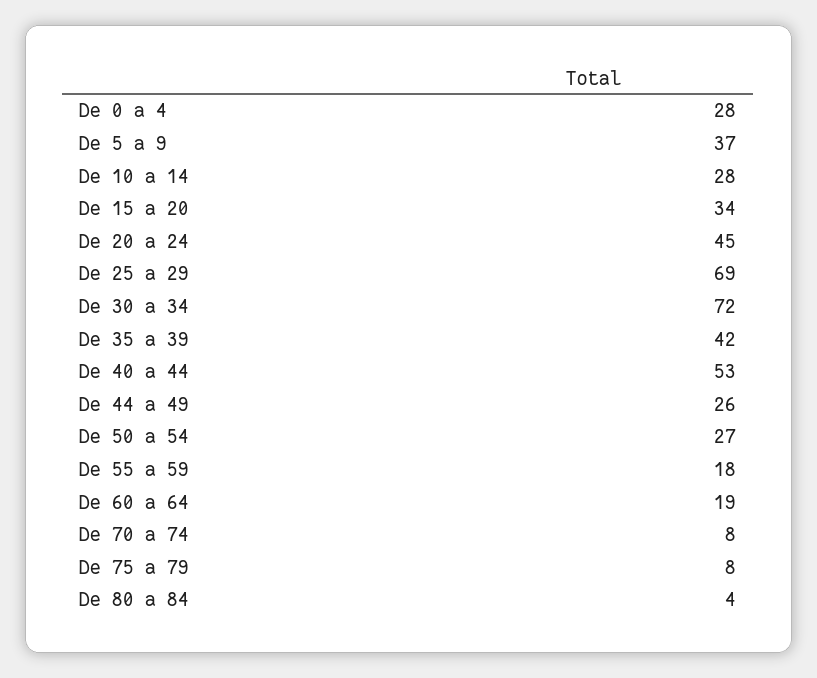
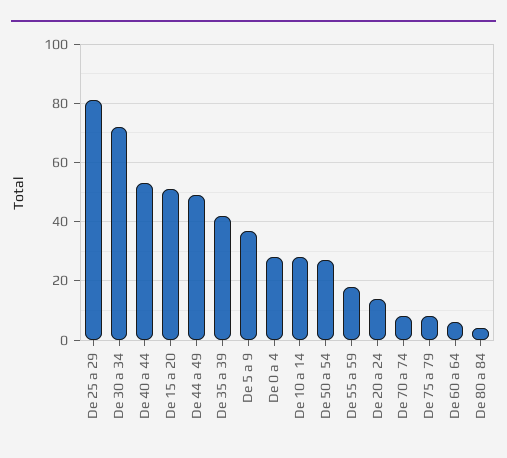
  {
    "De 0 a 4": 28,
    "De 5 a 9": 37,
    "De 10 a 14": 28,
-   "De 15 a 20": 34,
+   "De 15 a 20": 50,
-   "De 20 a 24": 45,
+   "De 20 a 24": 15,
-   "De 25 a 29": 69,
+   "De 25 a 29": 80,
    "De 30 a 34": 72,
    "De 35 a 39": 42,
    "De 40 a 44": 53,
-   "De 44 a 49": 26,
+   "De 44 a 49": 50,
    "De 50 a 54": 27,
    "De 55 a 59": 18,
-   "De 60 a 64": 19,
+   "De 60 a 64": 5,
    "De 70 a 74": 8,
    "De 75 a 79": 8,
    "De 80 a 84": 4
  }

